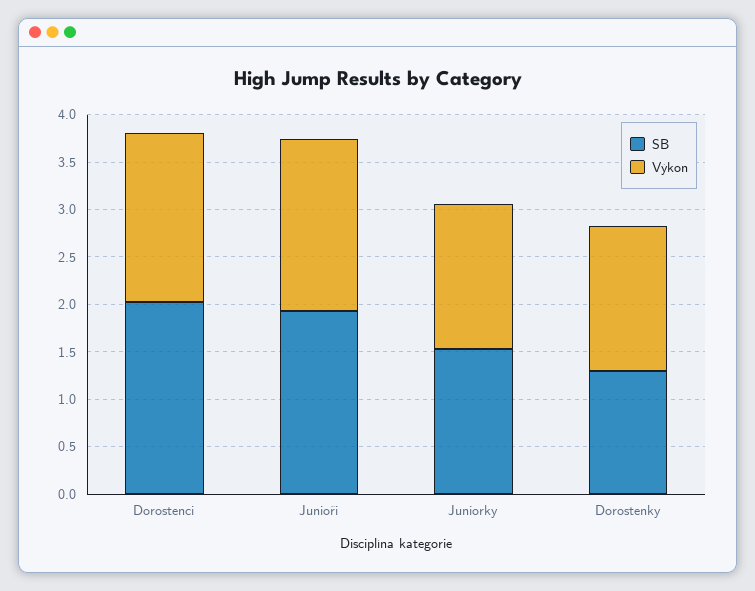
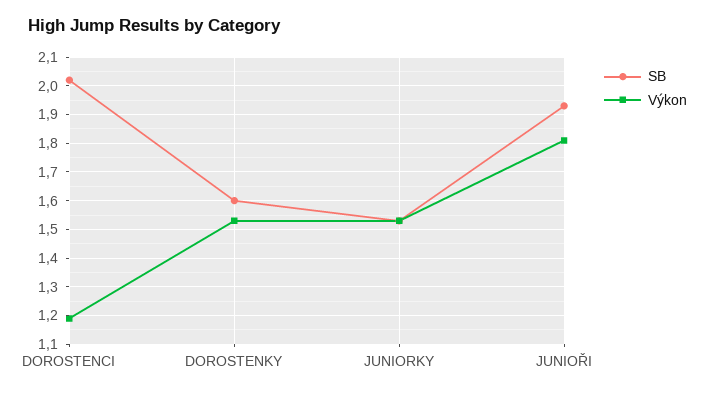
  {
    "SB": {
      "Dorostenci": 2,
      "Junioři": 1.95,
      "Juniorky": 1.55,
-     "Dorostenky": 1.3
+     "Dorostenky": 1.6
    },
    "Výkon": {
-     "Dorostenci": 1.8,
+     "Dorostenci": 1.2,
      "Junioři": 1.8,
      "Juniorky": 1.55,
      "Dorostenky": 1.55
    }
  }

